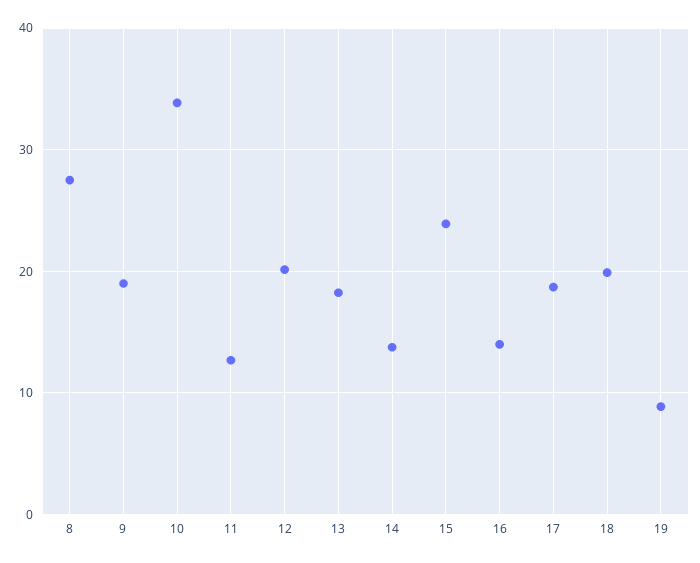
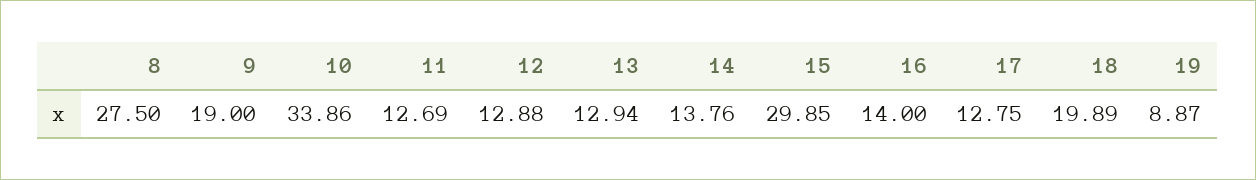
  {
    "8": 27.5,
    "9": 19,
    "10": 33.86,
    "11": 12.69,
-   "12": 20,
+   "12": 12.88,
-   "13": 18,
+   "13": 12.94,
    "14": 13.76,
-   "15": 24,
+   "15": 29.85,
    "16": 14,
-   "17": 19,
+   "17": 12.75,
    "18": 19.89,
    "19": 8.87
  }

